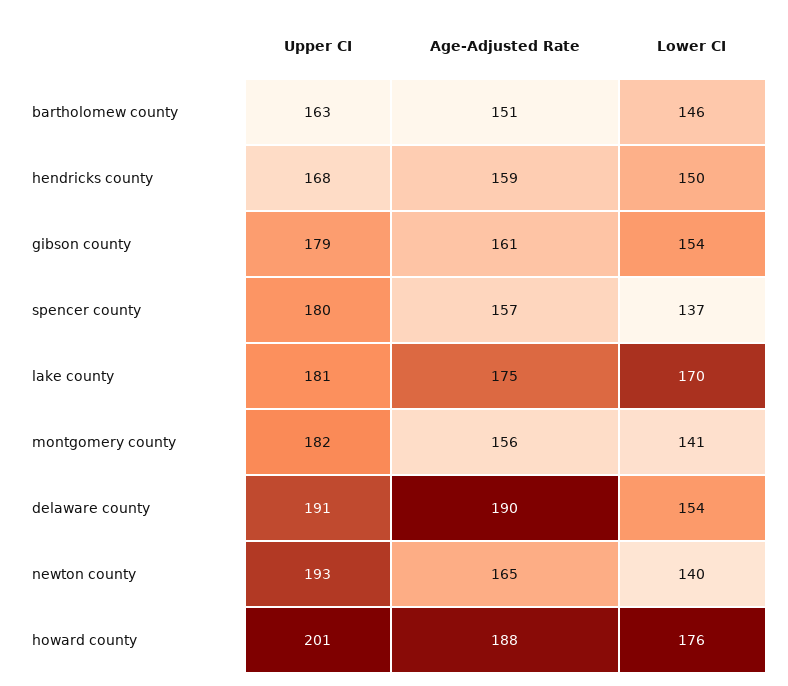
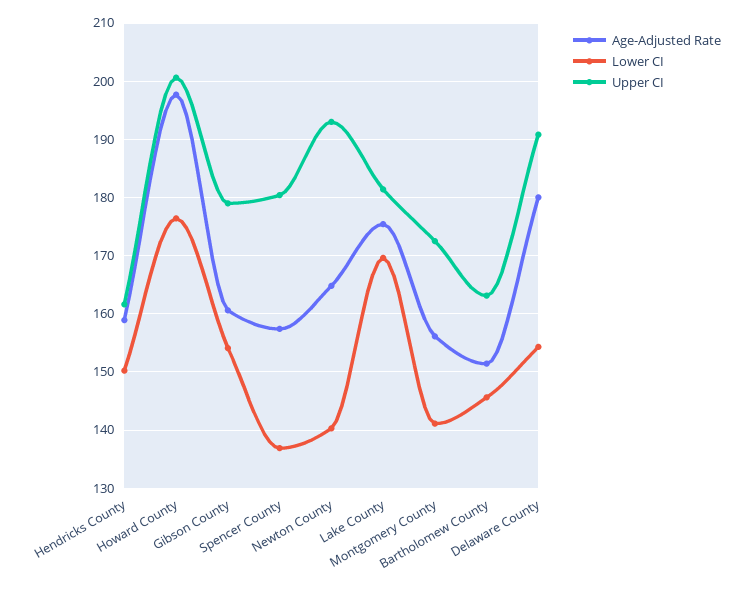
  {
    "Upper CI": {
      "bartholomew county": 163,
-     "hendricks county": 168,
+     "hendricks county": 162,
      "gibson county": 179,
      "spencer county": 180,
      "lake county": 181,
-     "montgomery county": 182,
+     "montgomery county": 172,
      "delaware county": 191,
      "newton county": 193,
      "howard county": 201
    },
    "Age-Adjusted Rate": {
      "bartholomew county": 151,
      "hendricks county": 159,
      "gibson county": 161,
      "spencer county": 157,
      "lake county": 175,
      "montgomery county": 156,
-     "delaware county": 190,
+     "delaware county": 180,
      "newton county": 165,
-     "howard county": 188
+     "howard county": 198
    },
    "Lower CI": {
      "bartholomew county": 146,
      "hendricks county": 150,
      "gibson county": 154,
      "spencer county": 137,
      "lake county": 170,
      "montgomery county": 141,
      "delaware county": 154,
      "newton county": 140,
      "howard county": 176
    }
  }

